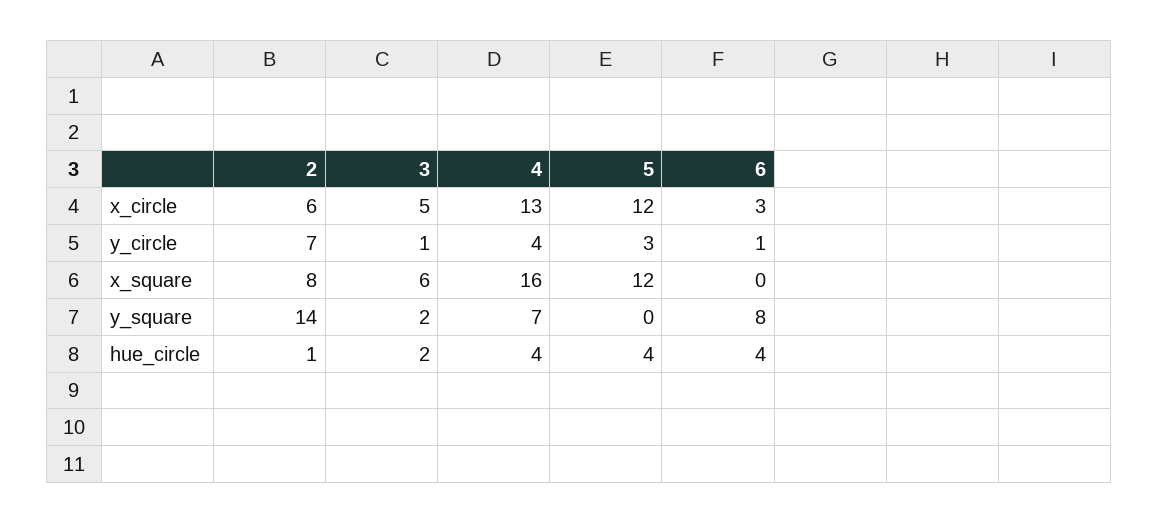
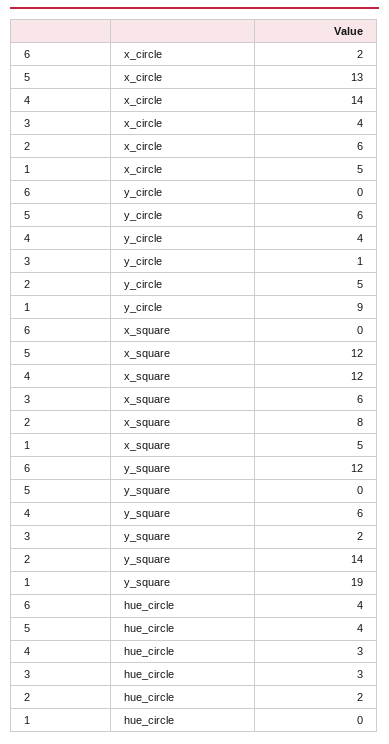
  {
    "2": {
      "x_circle": 6,
-     "y_circle": 7,
+     "y_circle": 5,
      "x_square": 8,
      "y_square": 14,
-     "hue_circle": 1
+     "hue_circle": 2
    },
    "3": {
-     "x_circle": 5,
+     "x_circle": 4,
      "y_circle": 1,
      "x_square": 6,
      "y_square": 2,
-     "hue_circle": 2
+     "hue_circle": 3
    },
    "4": {
-     "x_circle": 13,
+     "x_circle": 14,
      "y_circle": 4,
-     "x_square": 16,
+     "x_square": 12,
-     "y_square": 7,
+     "y_square": 6,
-     "hue_circle": 4
+     "hue_circle": 3
    },
    "5": {
-     "x_circle": 12,
+     "x_circle": 13,
-     "y_circle": 3,
+     "y_circle": 6,
      "x_square": 12,
      "y_square": 0,
      "hue_circle": 4
    },
    "6": {
-     "x_circle": 3,
+     "x_circle": 2,
-     "y_circle": 1,
+     "y_circle": 0,
      "x_square": 0,
-     "y_square": 8,
+     "y_square": 12,
      "hue_circle": 4
-   }
+   },
+   "1": {
+     "x_circle": 5,
+     "y_circle": 9,
+     "x_square": 5,
+     "y_square": 19,
+     "hue_circle": 0
+   }
  }

